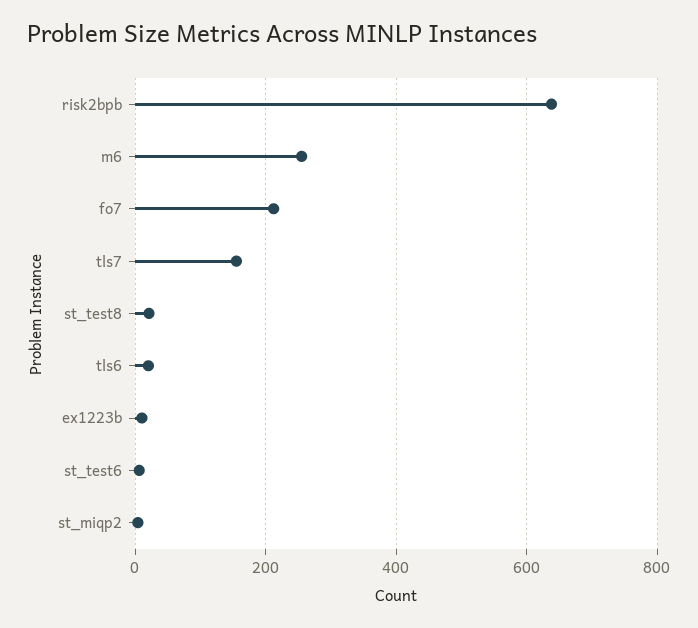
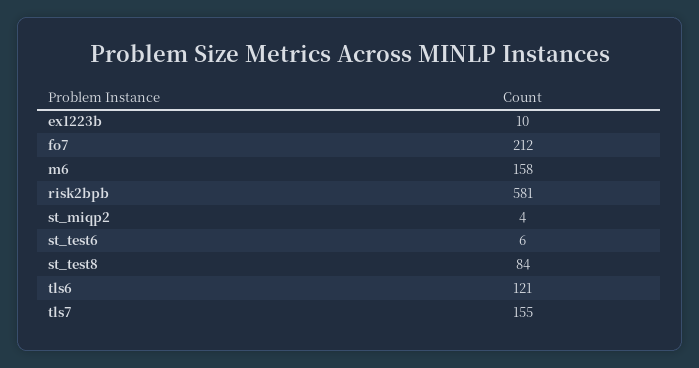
  {
-   "risk2bpb": 640,
+   "risk2bpb": 581,
-   "m6": 260,
+   "m6": 158,
    "fo7": 212,
    "tls7": 155,
-   "st_test8": 20,
+   "st_test8": 84,
-   "tls6": 20,
+   "tls6": 121,
    "ex1223b": 10,
    "st_test6": 6,
    "st_miqp2": 4
  }

